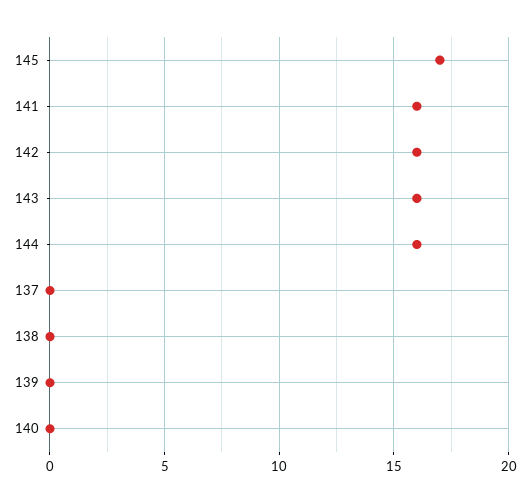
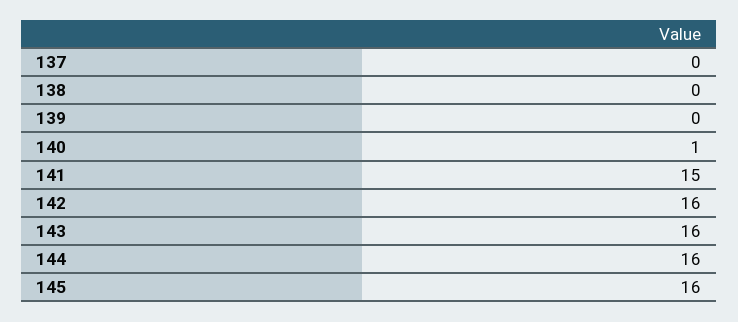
  {
-   "145": 17,
+   "145": 16,
-   "141": 16,
+   "141": 15,
    "142": 16,
    "143": 16,
    "144": 16,
    "137": 0,
    "138": 0,
    "139": 0,
-   "140": 0
+   "140": 1
  }

